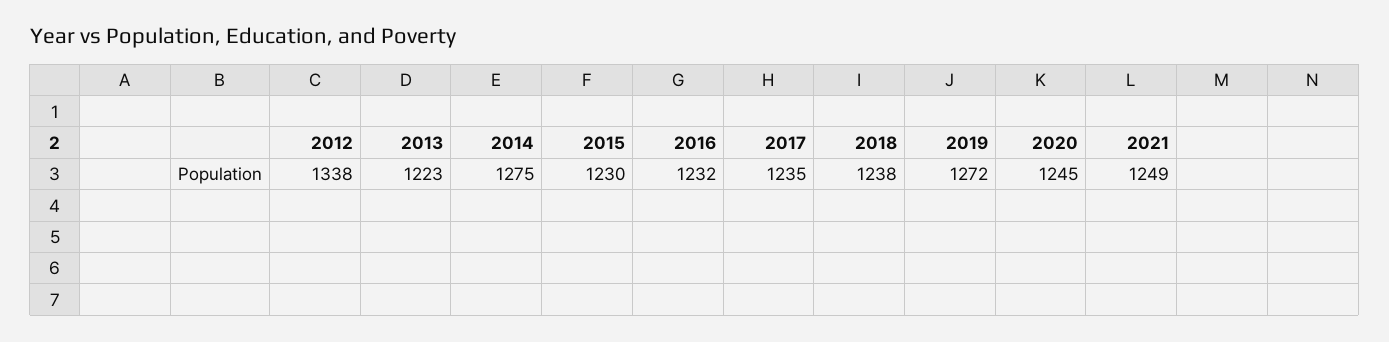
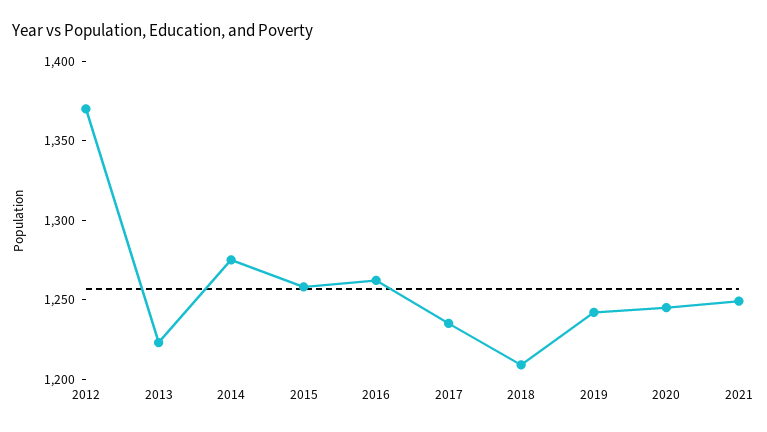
  {
-   "2012": 1338,
+   "2012": 1370,
    "2013": 1223,
    "2014": 1275,
-   "2015": 1230,
+   "2015": 1260,
-   "2016": 1232,
+   "2016": 1260,
    "2017": 1235,
-   "2018": 1238,
+   "2018": 1210,
-   "2019": 1272,
+   "2019": 1240,
    "2020": 1245,
    "2021": 1249
  }

